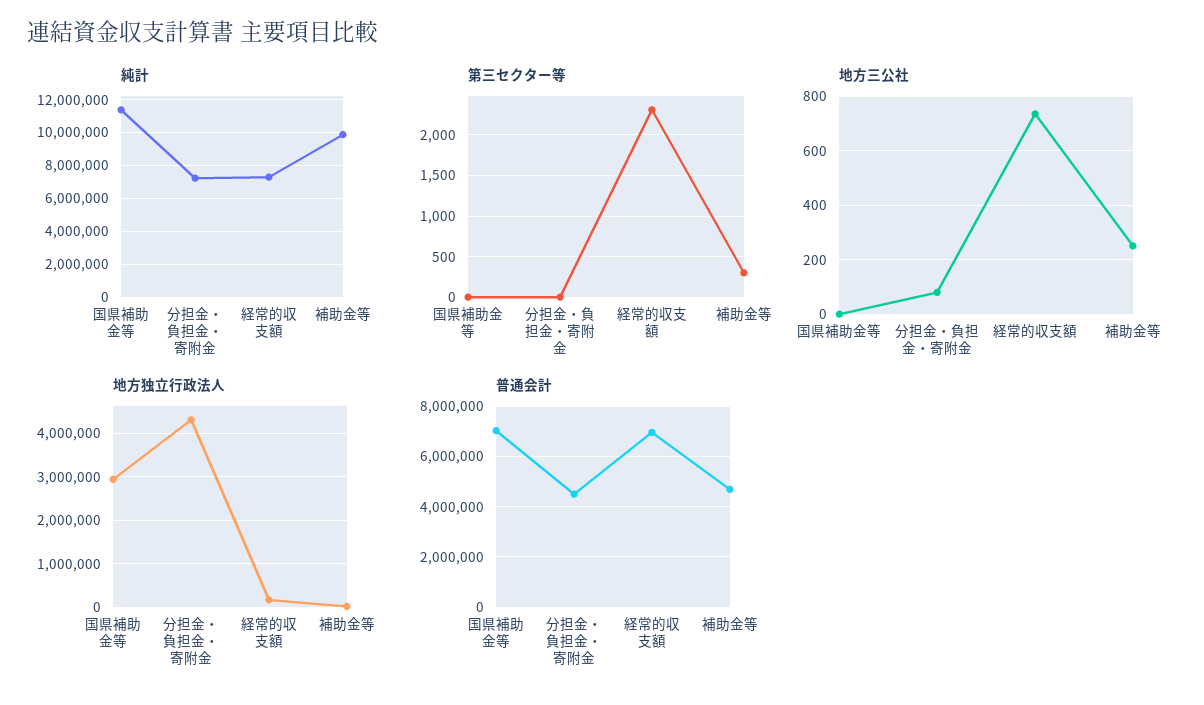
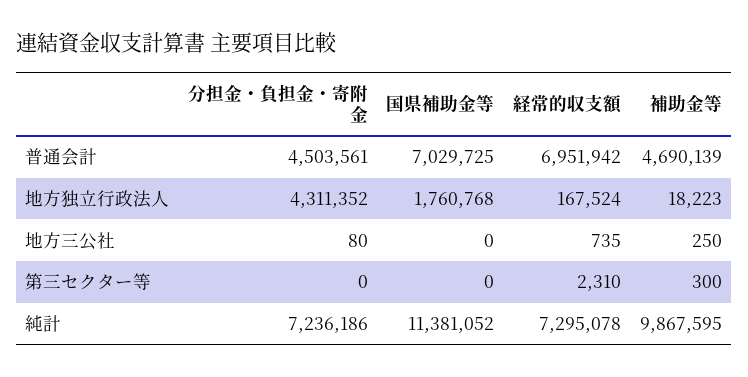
  {
    "純計": {
      "国県補助金等": 11381052,
      "分担金・負担金・寄附金": 7236186,
      "経常的収支額": 7295078,
      "補助金等": 9867595
    },
    "第三セクター等": {
      "国県補助金等": 0,
      "分担金・負担金・寄附金": 0,
      "経常的収支額": 2310,
      "補助金等": 300
    },
    "地方三公社": {
      "国県補助金等": 0,
      "分担金・負担金・寄附金": 80,
      "経常的収支額": 735,
      "補助金等": 250
    },
    "地方独立行政法人": {
-     "国県補助金等": 3000000,
+     "国県補助金等": 1760768,
      "分担金・負担金・寄附金": 4311352,
      "経常的収支額": 167524,
      "補助金等": 18223
    },
    "普通会計": {
      "国県補助金等": 7029725,
      "分担金・負担金・寄附金": 4503561,
      "経常的収支額": 6951942,
      "補助金等": 4690139
    }
  }

